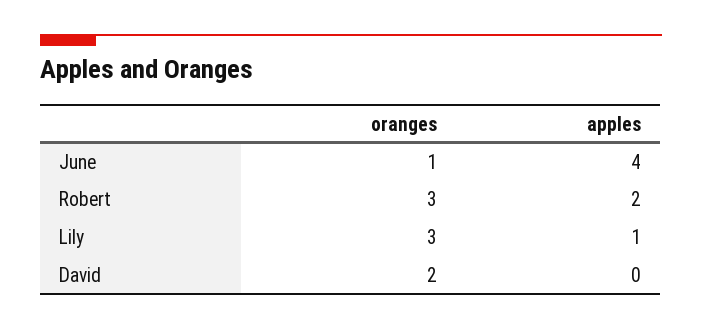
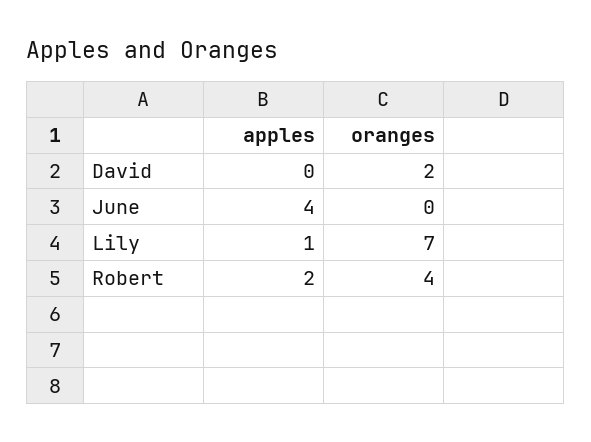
  {
    "oranges": {
-     "June": 1,
+     "June": 0,
-     "Robert": 3,
+     "Robert": 4,
-     "Lily": 3,
+     "Lily": 7,
      "David": 2
    },
    "apples": {
      "June": 4,
      "Robert": 2,
      "Lily": 1,
      "David": 0
    }
  }

